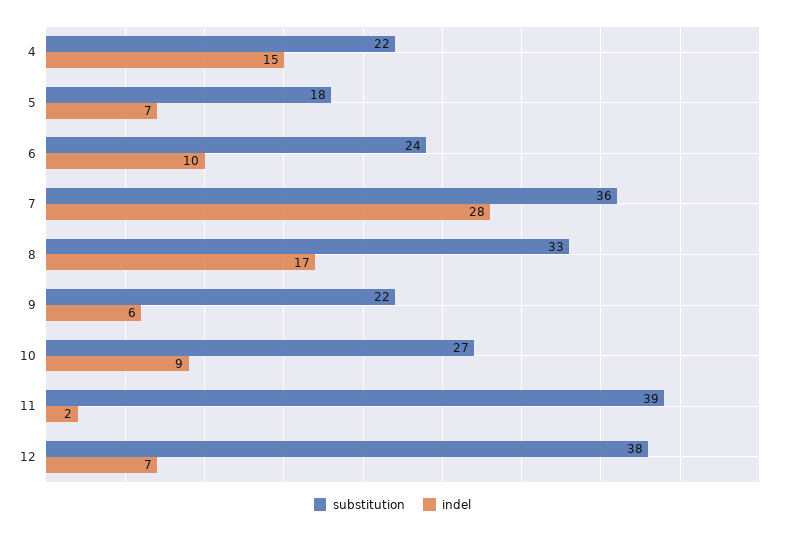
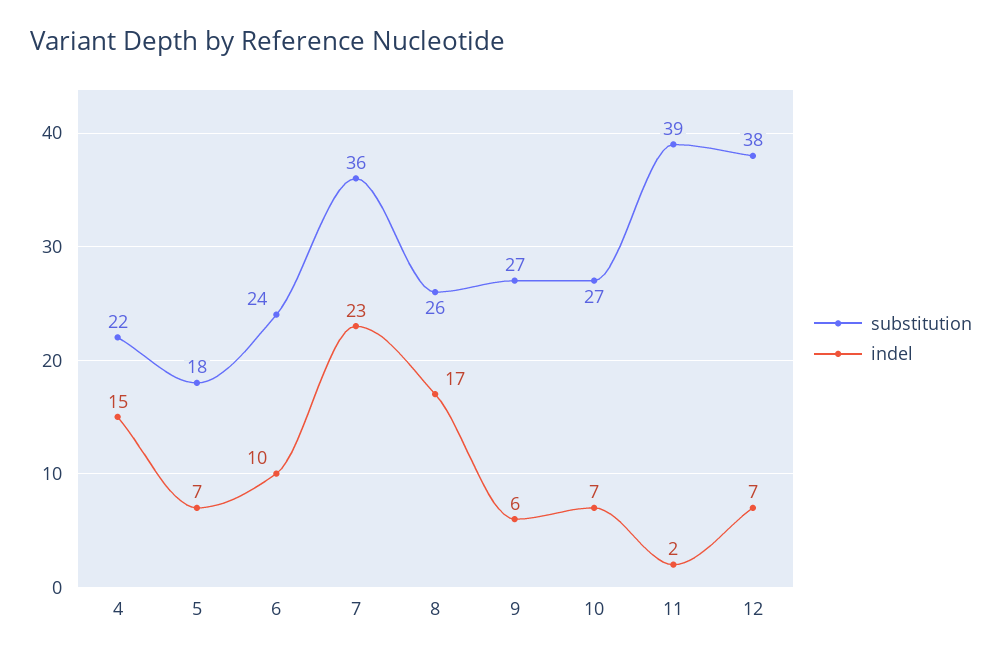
  {
    "substitution": {
      "4": 22,
      "5": 18,
      "6": 24,
      "7": 36,
-     "8": 33,
+     "8": 26,
-     "9": 22,
+     "9": 27,
      "10": 27,
      "11": 39,
      "12": 38
    },
    "indel": {
      "4": 15,
      "5": 7,
      "6": 10,
-     "7": 28,
+     "7": 23,
      "8": 17,
      "9": 6,
-     "10": 9,
+     "10": 7,
      "11": 2,
      "12": 7
    }
  }

